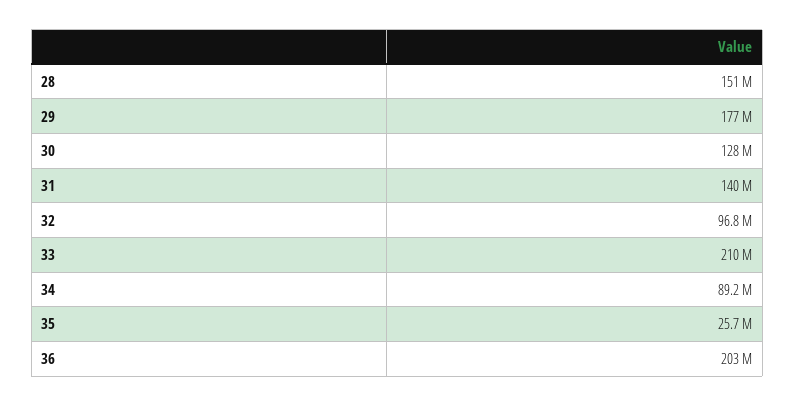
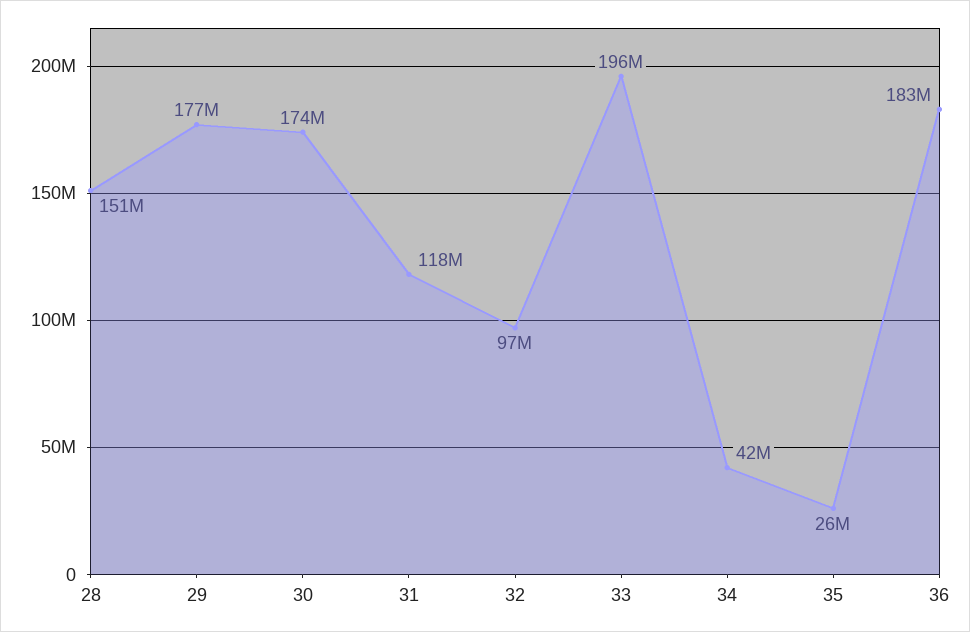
  {
    "28": 151000000,
    "29": 177000000,
-   "30": 128000000,
+   "30": 174000000,
-   "31": 140000000,
+   "31": 118000000,
    "32": 96800000,
-   "33": 210000000,
+   "33": 196000000,
-   "34": 89200000,
+   "34": 42000000,
    "35": 25700000,
-   "36": 203000000
+   "36": 183000000
  }

